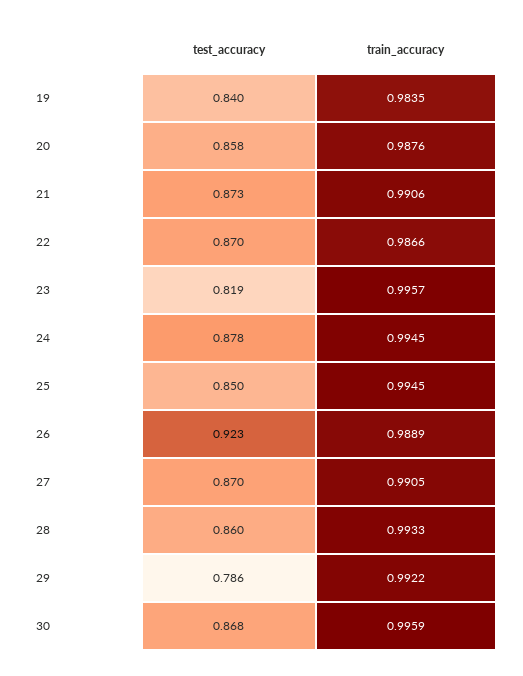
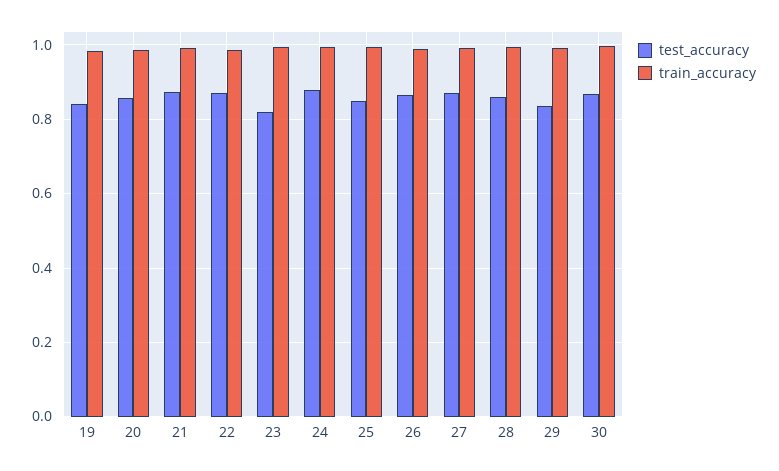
  {
    "test_accuracy": {
      "19": 0.84,
      "20": 0.858,
      "21": 0.873,
      "22": 0.87,
      "23": 0.819,
      "24": 0.878,
      "25": 0.85,
-     "26": 0.923,
+     "26": 0.86,
      "27": 0.87,
      "28": 0.86,
-     "29": 0.786,
+     "29": 0.84,
      "30": 0.868
    },
    "train_accuracy": {
      "19": 0.9835,
      "20": 0.9876,
      "21": 0.9906,
      "22": 0.9866,
      "23": 0.9957,
      "24": 0.9945,
      "25": 0.9945,
      "26": 0.9889,
      "27": 0.9905,
      "28": 0.9933,
      "29": 0.9922,
      "30": 0.9959
    }
  }

